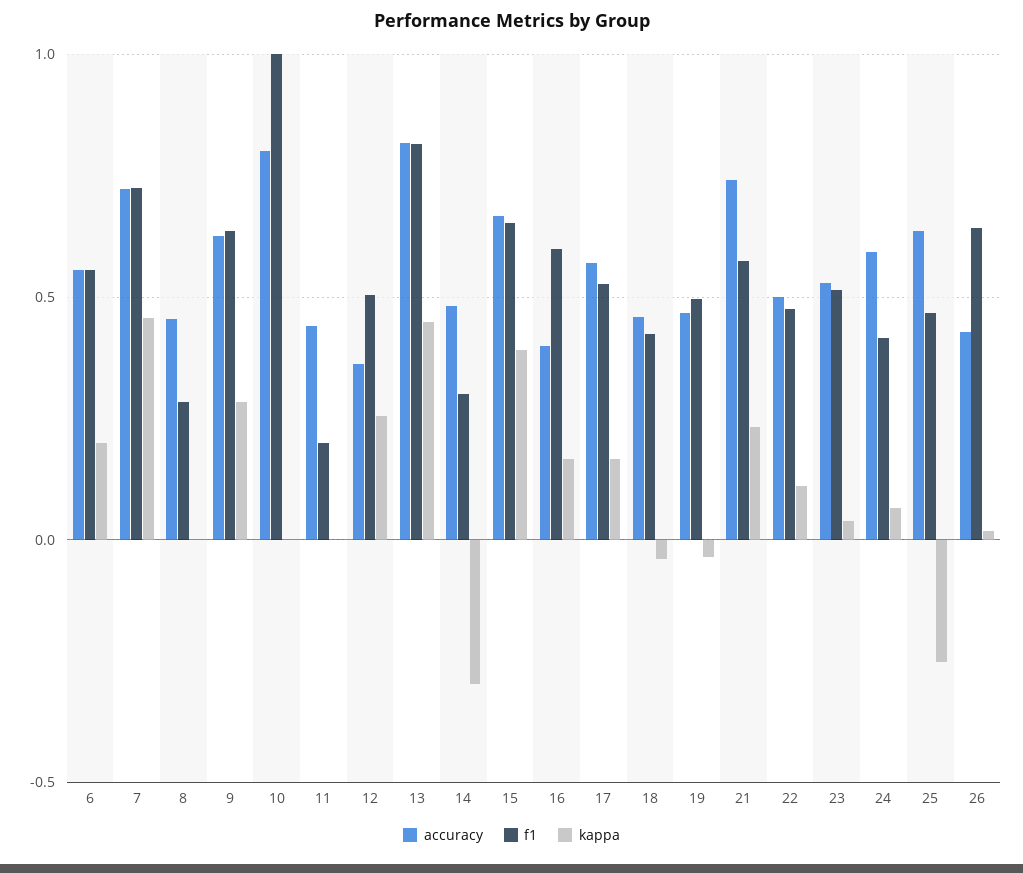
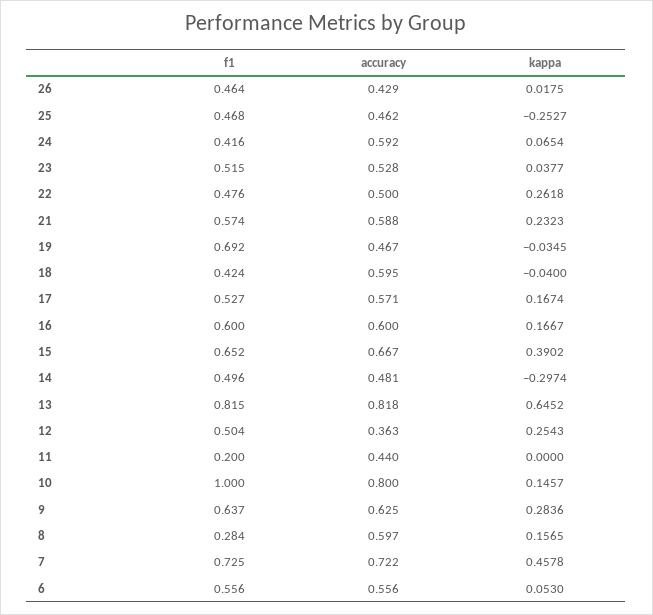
  {
    "accuracy": {
      "6": 0.556,
      "7": 0.722,
-     "8": 0.45,
+     "8": 0.597,
      "9": 0.625,
      "10": 0.8,
      "11": 0.44,
      "12": 0.363,
      "13": 0.818,
      "14": 0.481,
      "15": 0.667,
-     "16": 0.4,
+     "16": 0.6,
      "17": 0.571,
-     "18": 0.45,
+     "18": 0.595,
      "19": 0.467,
-     "21": 0.75,
+     "21": 0.588,
      "22": 0.5,
      "23": 0.528,
      "24": 0.592,
-     "25": 0.65,
+     "25": 0.462,
      "26": 0.429
    },
    "f1": {
      "6": 0.556,
      "7": 0.725,
      "8": 0.284,
      "9": 0.637,
      "10": 1,
      "11": 0.2,
      "12": 0.504,
      "13": 0.815,
-     "14": 0.3,
+     "14": 0.496,
      "15": 0.652,
      "16": 0.6,
      "17": 0.527,
      "18": 0.424,
-     "19": 0.5,
+     "19": 0.692,
      "21": 0.574,
      "22": 0.476,
      "23": 0.515,
      "24": 0.416,
      "25": 0.468,
-     "26": 0.65
+     "26": 0.464
    },
    "kappa": {
-     "6": 0.2,
+     "6": 0.053,
      "7": 0.4578,
-     "8": 0,
+     "8": 0.1565,
      "9": 0.2836,
-     "10": 0,
+     "10": 0.1457,
      "11": 0,
      "12": 0.2543,
-     "13": 0.45,
+     "13": 0.6452,
      "14": -0.2974,
      "15": 0.3902,
      "16": 0.1667,
      "17": 0.1674,
      "18": -0.04,
      "19": -0.0345,
      "21": 0.2323,
-     "22": 0.1,
+     "22": 0.2618,
      "23": 0.0377,
      "24": 0.0654,
      "25": -0.2527,
      "26": 0.0175
    }
  }

